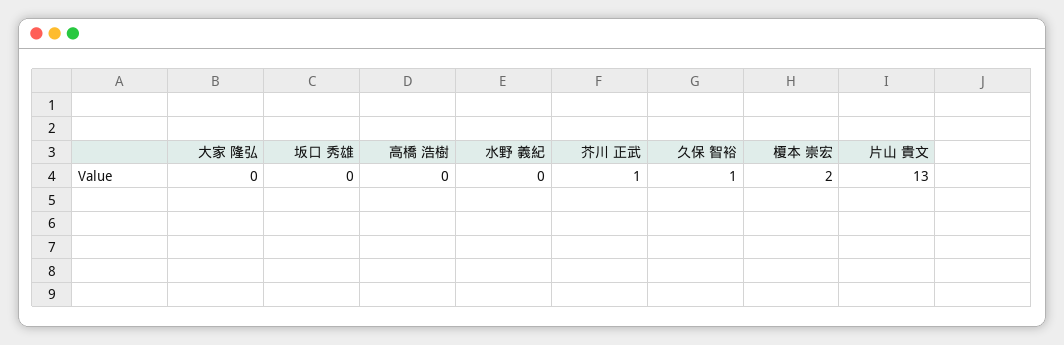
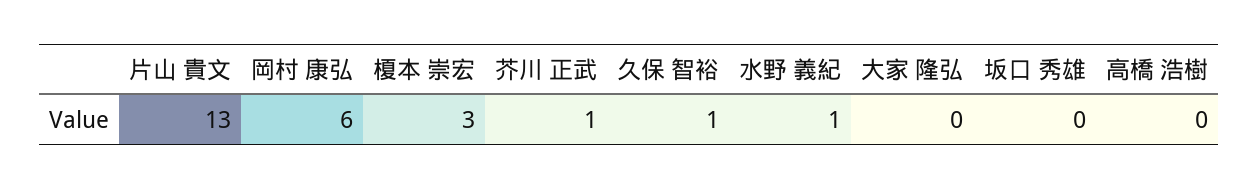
  {
    "大家 隆弘": 0,
    "坂口 秀雄": 0,
    "高橋 浩樹": 0,
-   "水野 義紀": 0,
+   "水野 義紀": 1,
    "芥川 正武": 1,
    "久保 智裕": 1,
-   "榎本 崇宏": 2,
+   "榎本 崇宏": 3,
-   "片山 貴文": 13
+   "片山 貴文": 13,
+   "岡村 康弘": 6
  }

